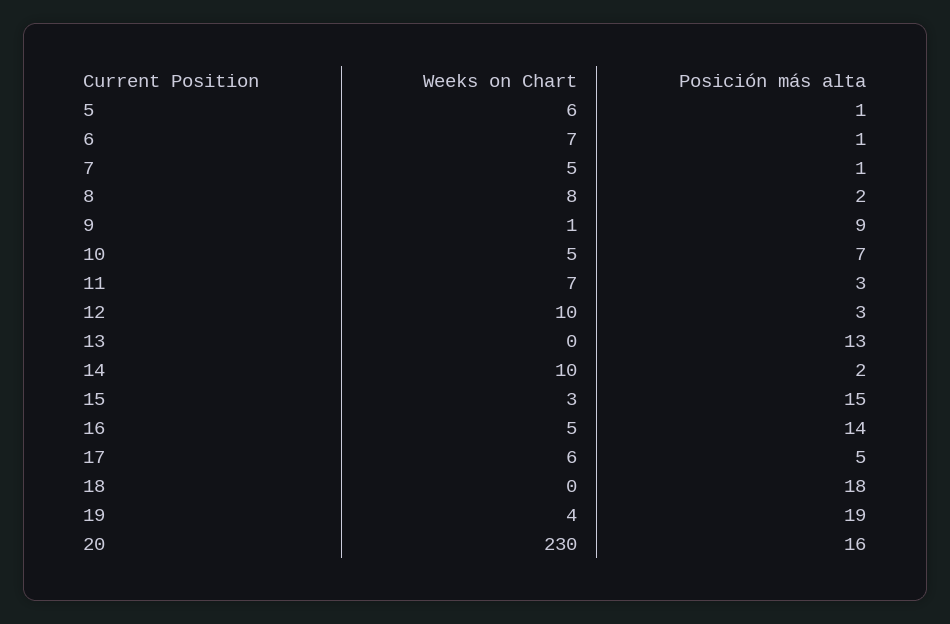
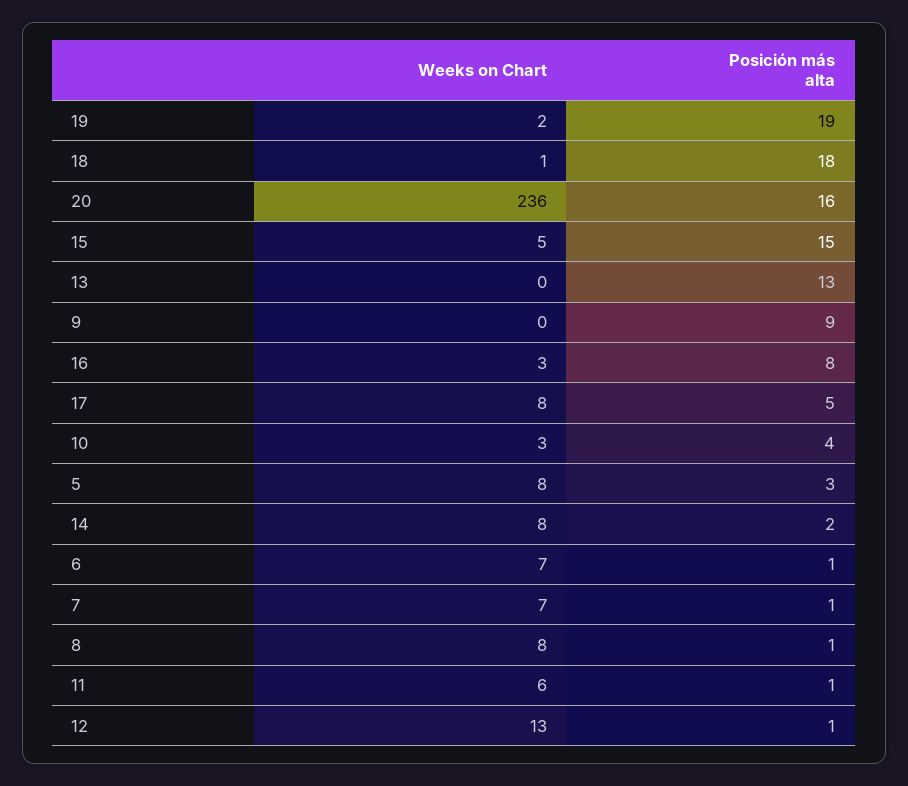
  {
    "Weeks on Chart": {
-     "5": 6,
+     "5": 8,
      "6": 7,
-     "7": 5,
+     "7": 7,
      "8": 8,
-     "9": 1,
+     "9": 0,
-     "10": 5,
+     "10": 3,
-     "11": 7,
+     "11": 6,
-     "12": 10,
+     "12": 13,
      "13": 0,
-     "14": 10,
+     "14": 8,
-     "15": 3,
+     "15": 5,
-     "16": 5,
+     "16": 3,
-     "17": 6,
+     "17": 8,
-     "18": 0,
+     "18": 1,
-     "19": 4,
+     "19": 2,
-     "20": 230
+     "20": 236
    },
    "Posición más alta": {
-     "5": 1,
+     "5": 3,
      "6": 1,
      "7": 1,
-     "8": 2,
+     "8": 1,
      "9": 9,
-     "10": 7,
+     "10": 4,
-     "11": 3,
+     "11": 1,
-     "12": 3,
+     "12": 1,
      "13": 13,
      "14": 2,
      "15": 15,
-     "16": 14,
+     "16": 8,
      "17": 5,
      "18": 18,
      "19": 19,
      "20": 16
    }
  }

